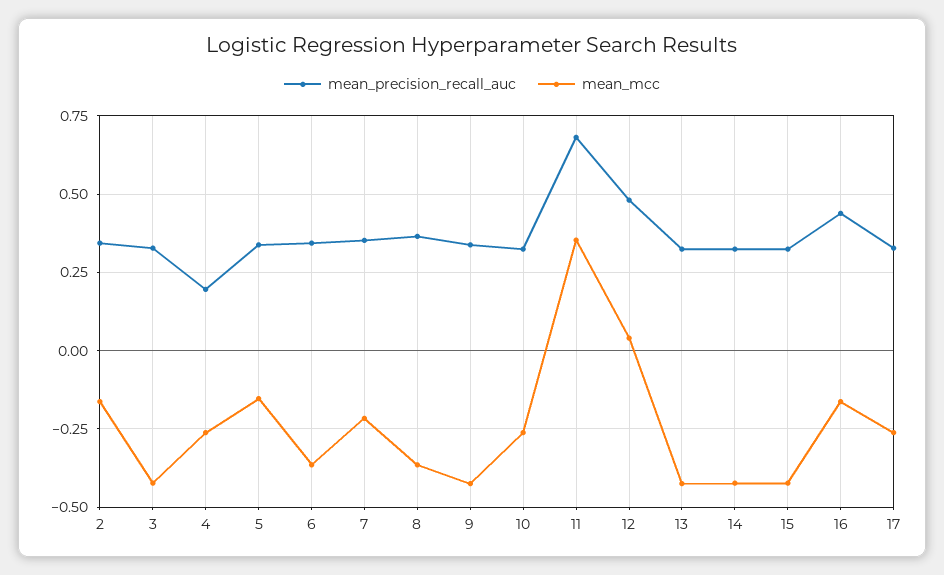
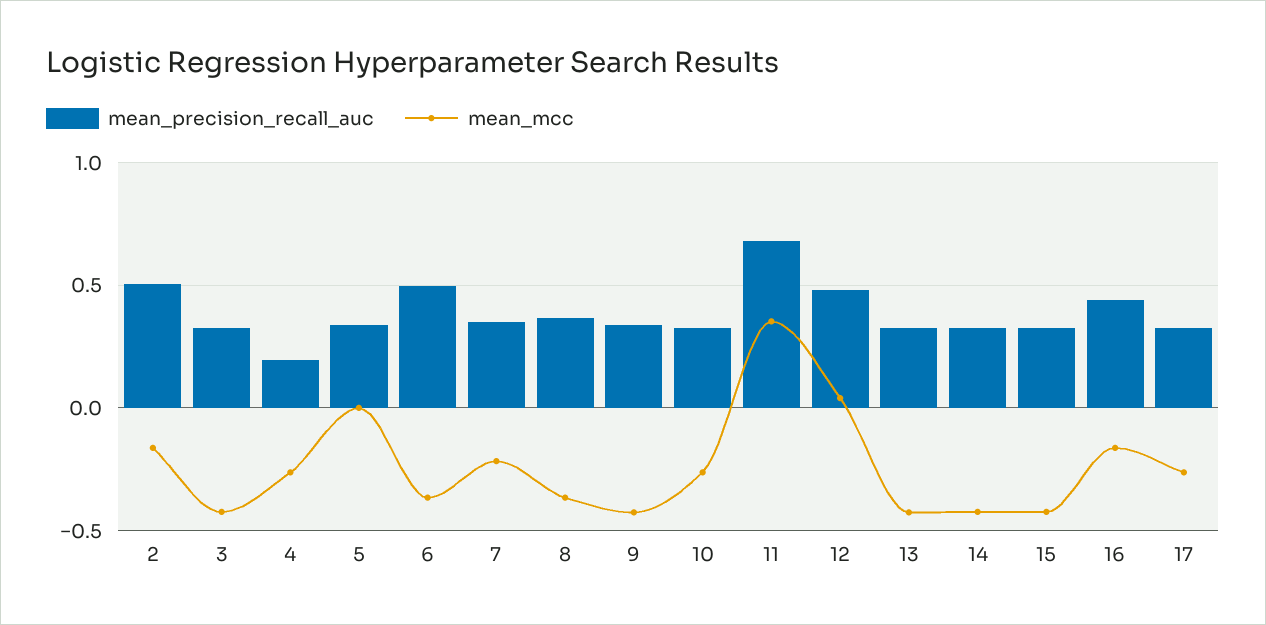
  {
    "mean_precision_recall_auc": {
-     "2": 0.35,
+     "2": 0.5,
      "3": 0.325,
      "4": 0.2,
      "5": 0.35,
-     "6": 0.35,
+     "6": 0.5,
      "7": 0.35,
      "8": 0.375,
      "9": 0.35,
      "10": 0.325,
      "11": 0.675,
      "12": 0.475,
      "13": 0.325,
      "14": 0.325,
      "15": 0.325,
      "16": 0.45,
      "17": 0.325
    },
    "mean_mcc": {
      "2": -0.175,
      "3": -0.425,
      "4": -0.25,
-     "5": -0.15,
+     "5": 0,
      "6": -0.375,
      "7": -0.225,
      "8": -0.375,
      "9": -0.425,
      "10": -0.25,
      "11": 0.35,
      "12": 0.05,
      "13": -0.425,
      "14": -0.425,
      "15": -0.425,
      "16": -0.175,
      "17": -0.25
    }
  }

